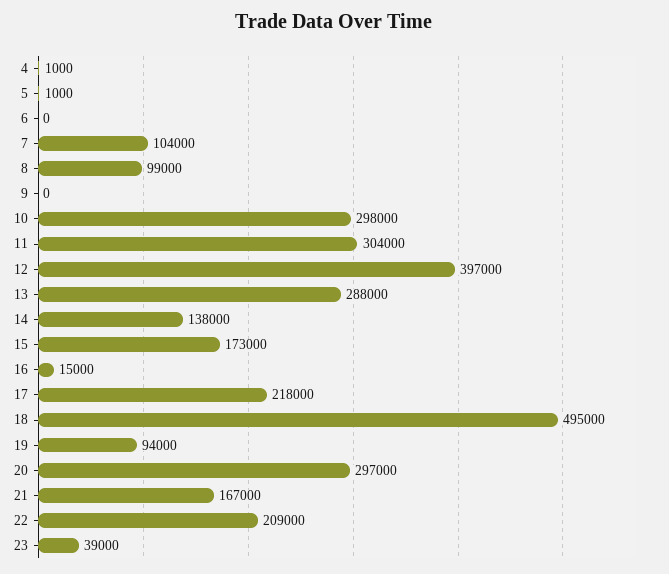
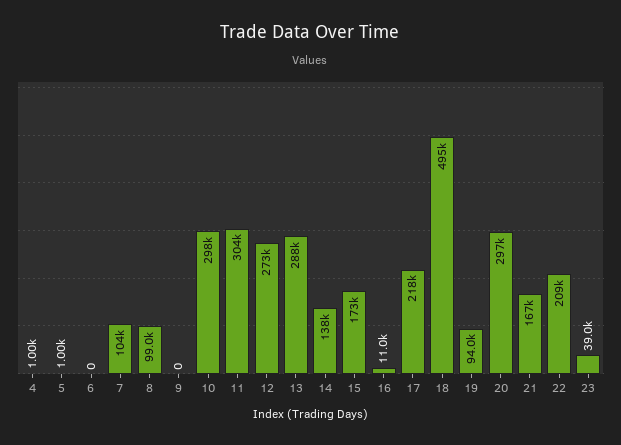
  {
    "4": 1000,
    "5": 1000,
    "6": 0,
    "7": 104000,
    "8": 99000,
    "9": 0,
    "10": 298000,
    "11": 304000,
-   "12": 397000,
+   "12": 273000,
    "13": 288000,
    "14": 138000,
    "15": 173000,
-   "16": 15000,
+   "16": 11000,
    "17": 218000,
    "18": 495000,
    "19": 94000,
    "20": 297000,
    "21": 167000,
    "22": 209000,
    "23": 39000
  }

